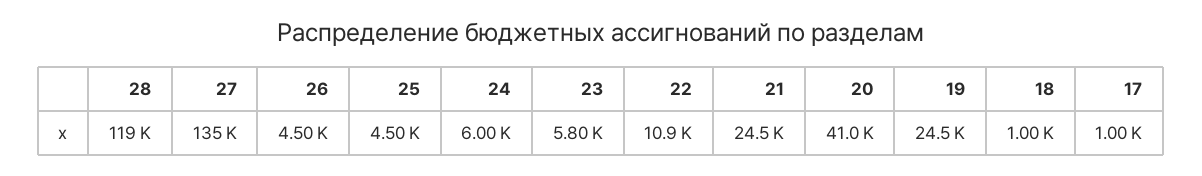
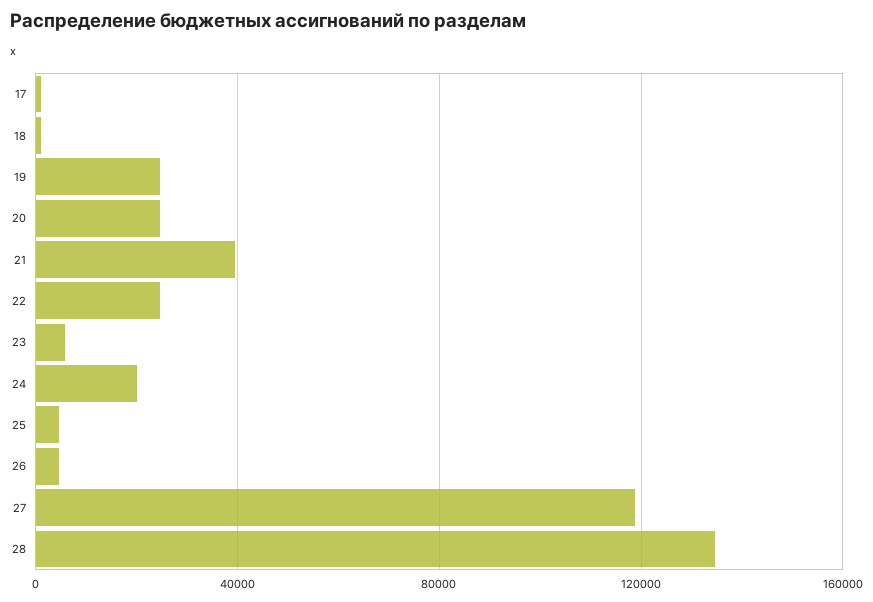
  {
-   "28": 119000,
+   "28": 135000,
-   "27": 135000,
+   "27": 120000,
    "26": 4500,
    "25": 4500,
-   "24": 6000,
+   "24": 20000,
    "23": 5800,
-   "22": 10900,
+   "22": 25000,
-   "21": 24500,
+   "21": 40000,
-   "20": 41000,
+   "20": 25000,
    "19": 24500,
    "18": 1000,
    "17": 1000
  }

